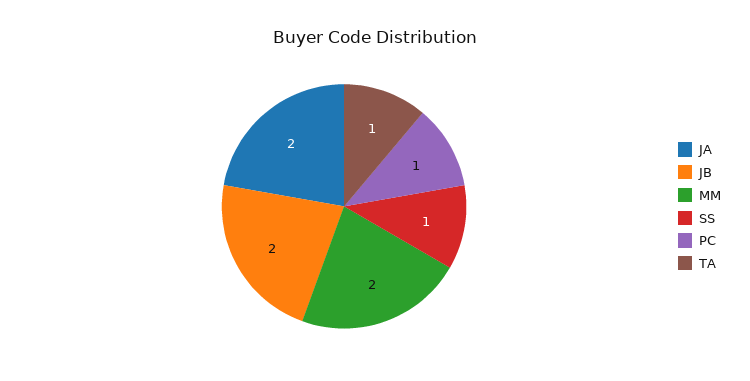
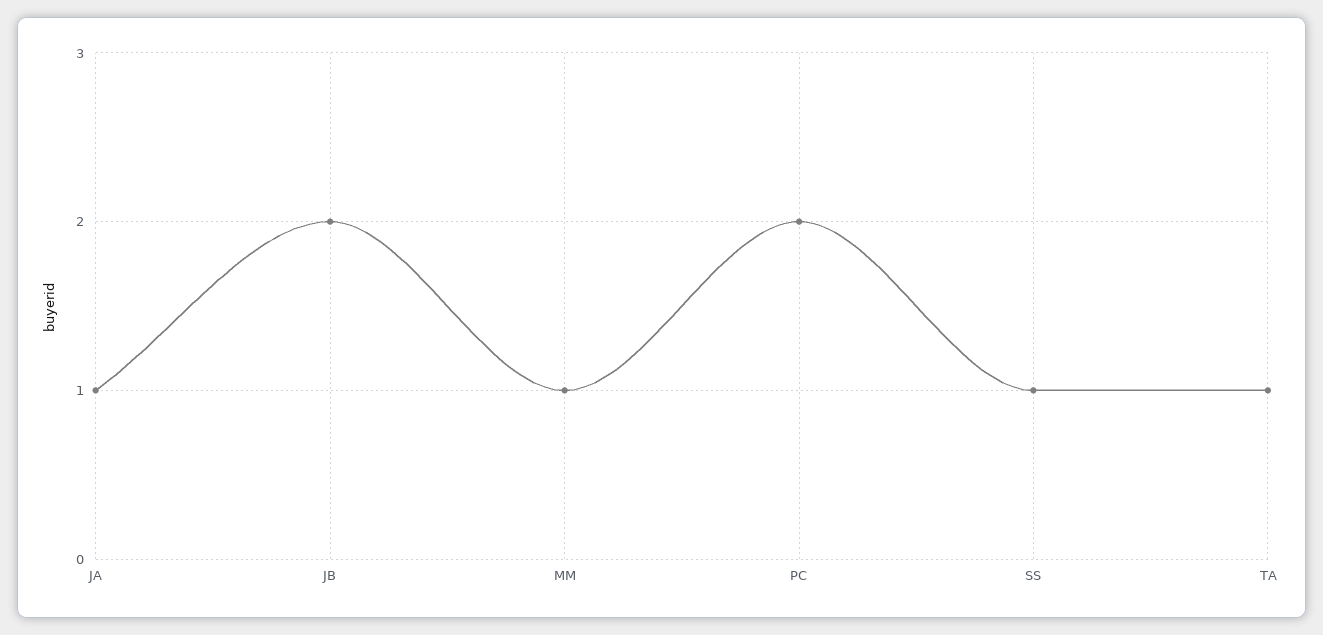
  {
-   "JA": 2,
+   "JA": 1,
    "JB": 2,
-   "MM": 2,
+   "MM": 1,
    "SS": 1,
-   "PC": 1,
+   "PC": 2,
    "TA": 1
  }

